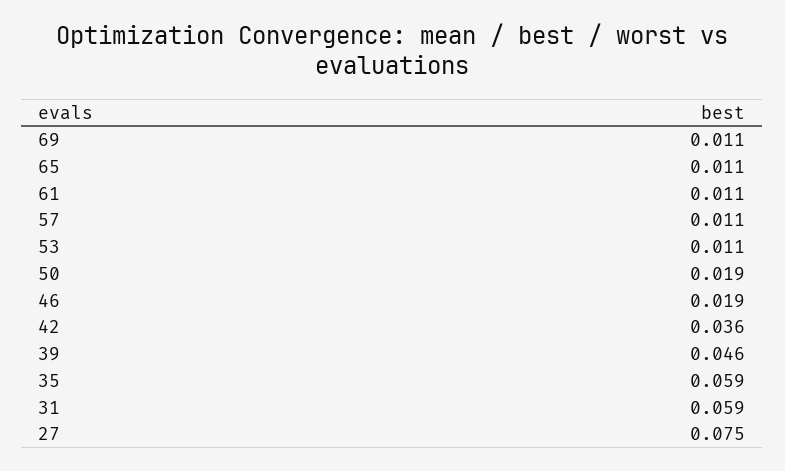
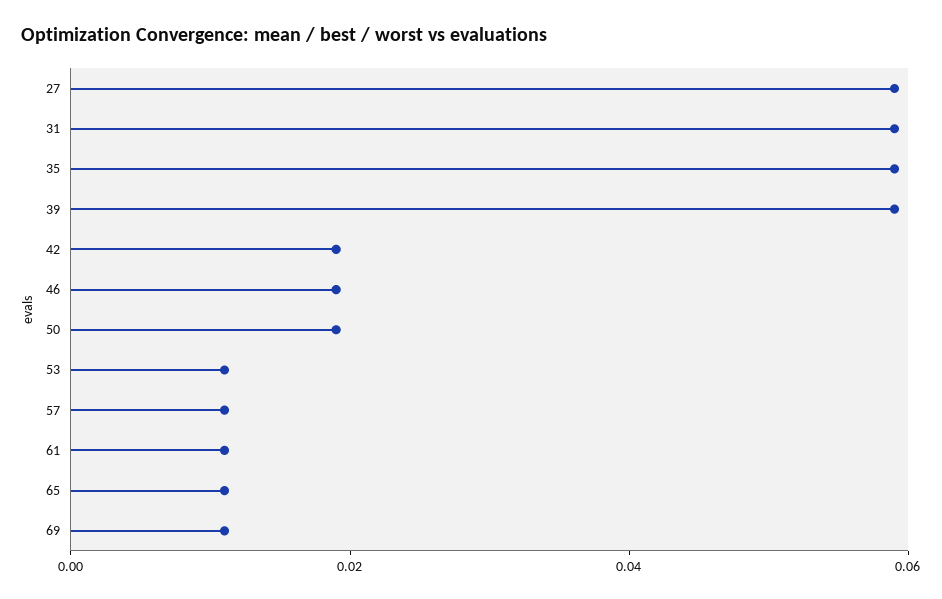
  {
    "69": 0.011,
    "65": 0.011,
    "61": 0.011,
    "57": 0.011,
    "53": 0.011,
    "50": 0.019,
    "46": 0.019,
-   "42": 0.036,
+   "42": 0.02,
-   "39": 0.046,
+   "39": 0.06,
    "35": 0.059,
    "31": 0.059,
-   "27": 0.075
+   "27": 0.06
  }

